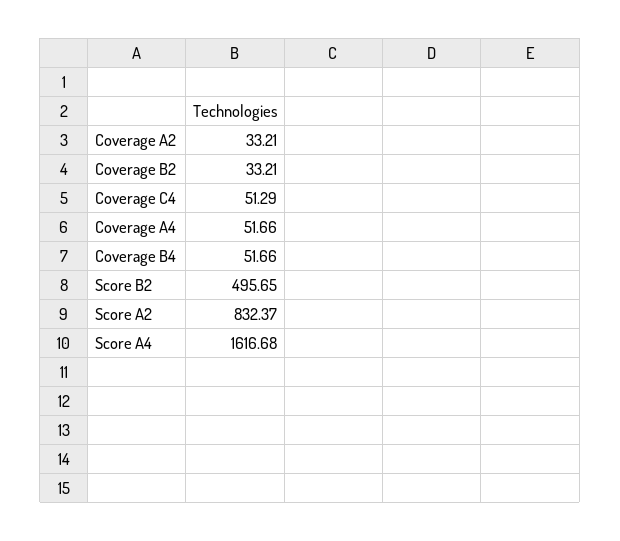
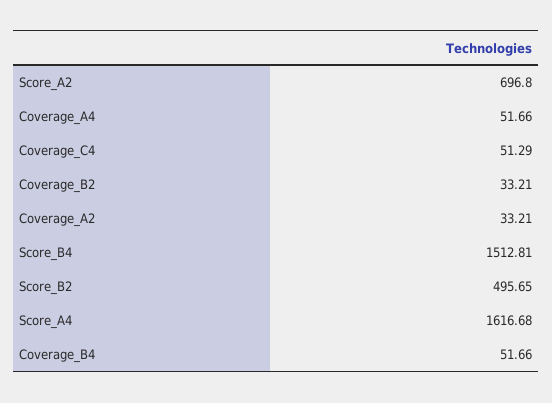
  {
    "Coverage A2": 33.21,
    "Coverage B2": 33.21,
    "Coverage C4": 51.29,
    "Coverage A4": 51.66,
    "Coverage B4": 51.66,
    "Score B2": 495.65,
-   "Score A2": 832.37,
+   "Score A2": 696.8,
-   "Score A4": 1616.68
+   "Score A4": 1616.68,
+   "Score_B4": 1512.81
  }

